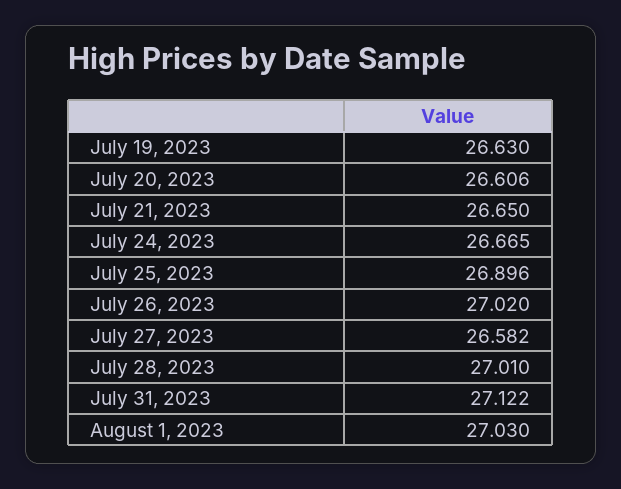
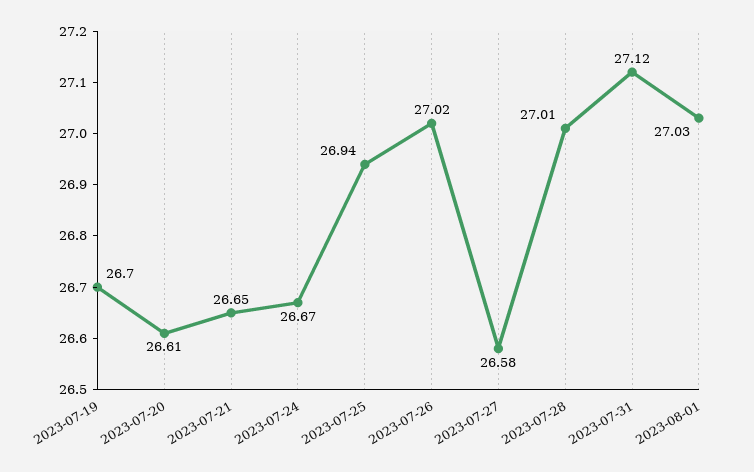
  {
-   "July 19, 2023": 26.63,
+   "July 19, 2023": 26.7,
    "July 20, 2023": 26.606,
    "July 21, 2023": 26.65,
    "July 24, 2023": 26.665,
-   "July 25, 2023": 26.896,
+   "July 25, 2023": 26.94,
    "July 26, 2023": 27.02,
    "July 27, 2023": 26.582,
    "July 28, 2023": 27.01,
    "July 31, 2023": 27.122,
    "August 1, 2023": 27.03
  }

